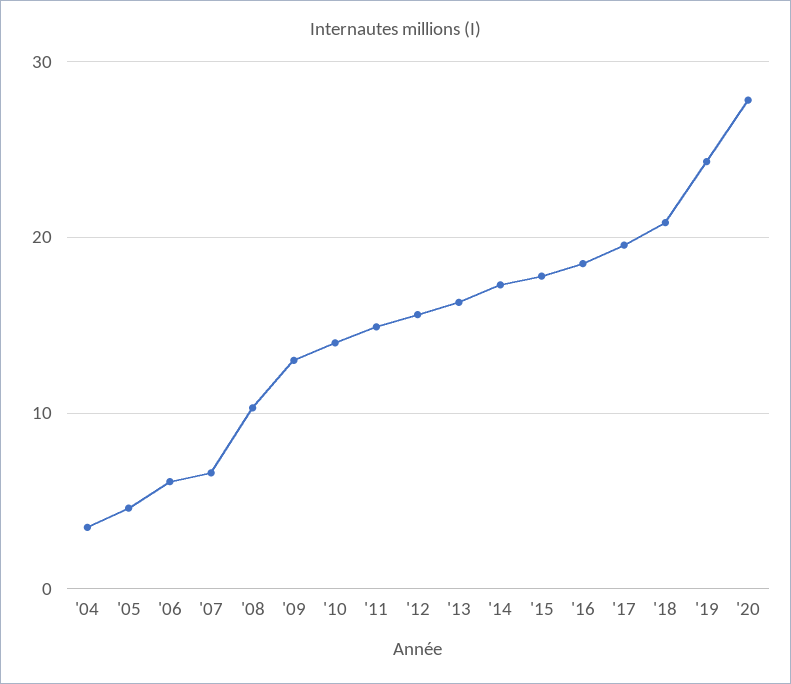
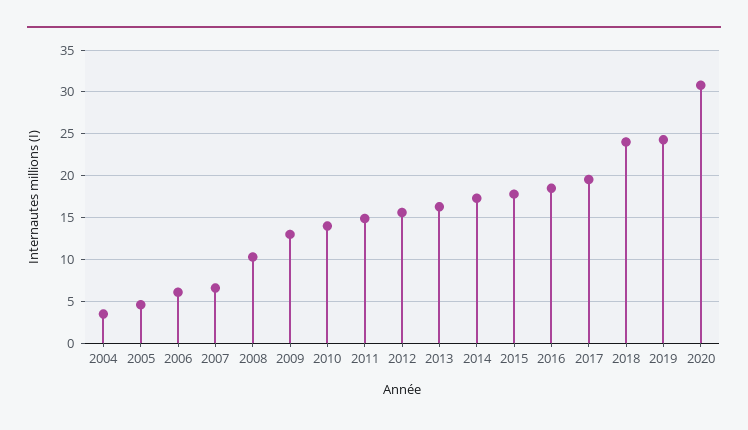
  {
    "'04": 4,
    "'05": 5,
    "'06": 6,
    "'07": 7,
    "'08": 10,
    "'09": 13,
    "'10": 14,
    "'11": 15,
    "'12": 16,
    "'13": 16,
    "'14": 17,
    "'15": 18,
    "'16": 19,
    "'17": 20,
-   "'18": 21,
+   "'18": 24,
    "'19": 24,
-   "'20": 28
+   "'20": 31
  }

